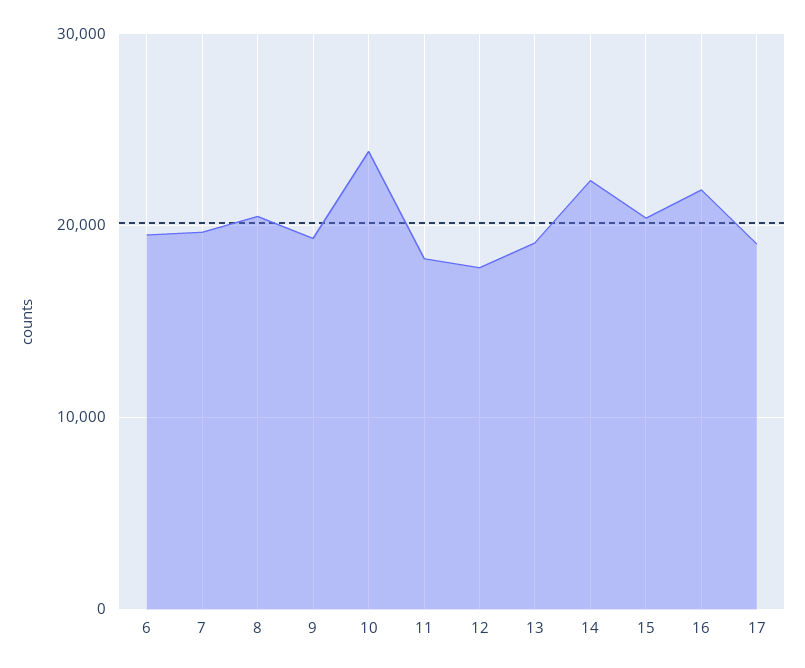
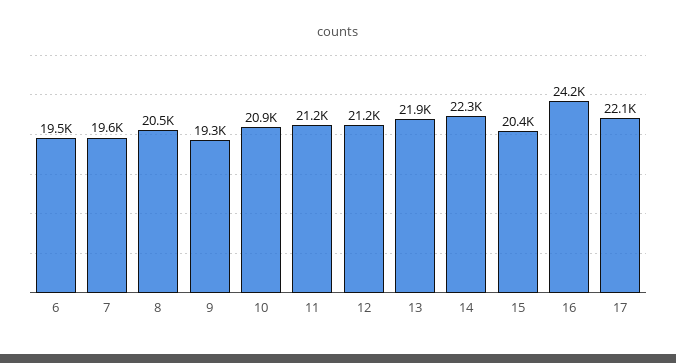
  {
    "6": 19500,
    "7": 19600,
    "8": 20500,
    "9": 19300,
-   "10": 24000,
+   "10": 20900,
-   "11": 18000,
+   "11": 21200,
-   "12": 18000,
+   "12": 21200,
-   "13": 19000,
+   "13": 21900,
    "14": 22300,
    "15": 20400,
-   "16": 22000,
+   "16": 24200,
-   "17": 19000
+   "17": 22100
  }

